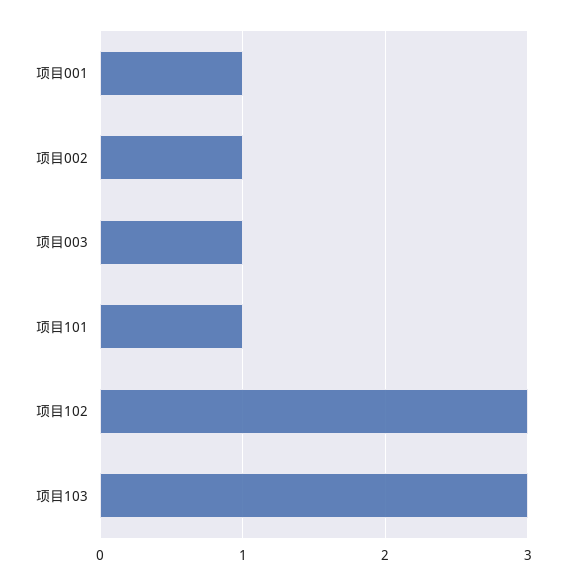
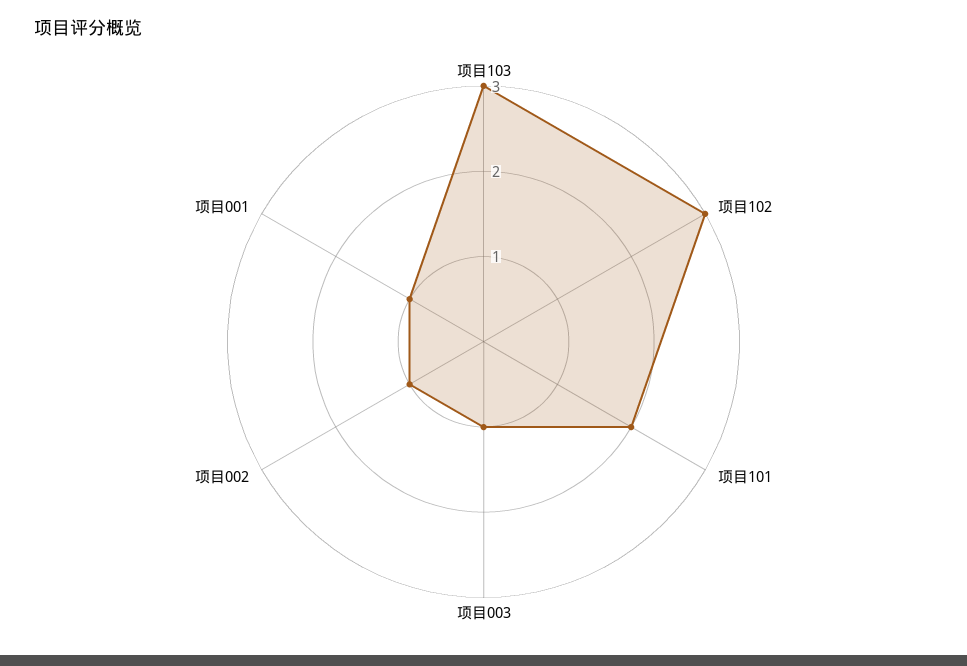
  {
    "项目001": 1,
    "项目002": 1,
    "项目003": 1,
-   "项目101": 1,
+   "项目101": 2,
    "项目102": 3,
    "项目103": 3
  }

